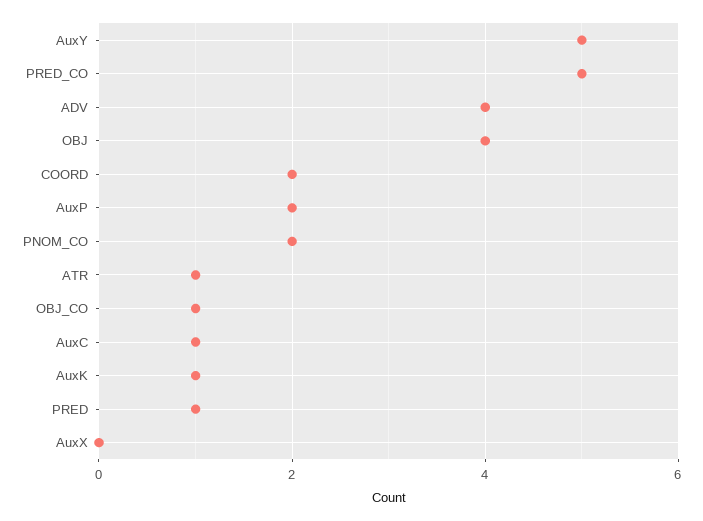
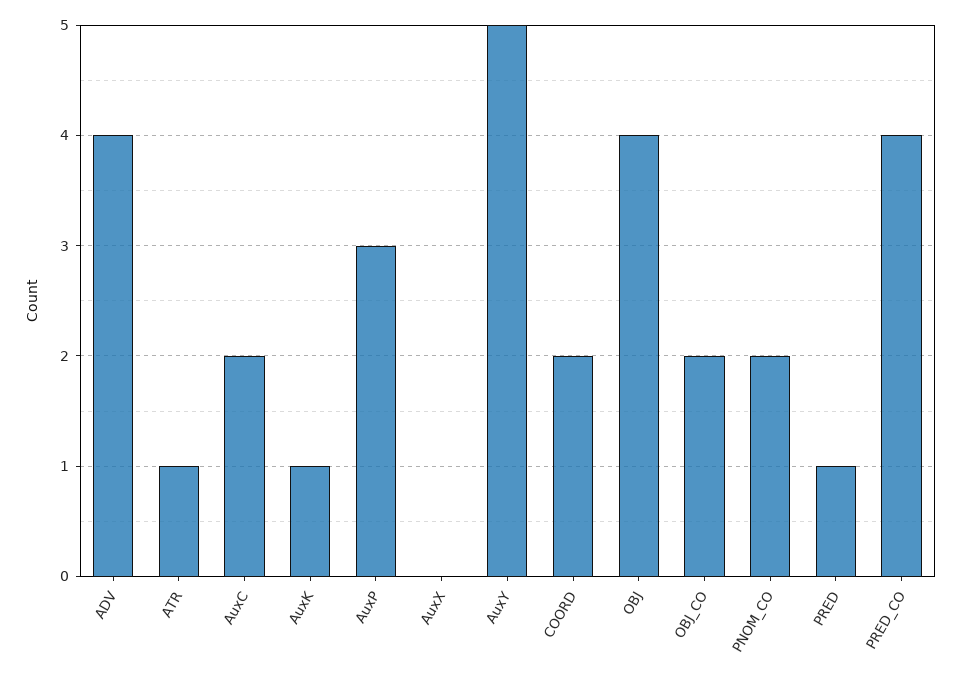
  {
    "AuxY": 5,
-   "PRED_CO": 5,
+   "PRED_CO": 4,
    "ADV": 4,
    "OBJ": 4,
    "COORD": 2,
-   "AuxP": 2,
+   "AuxP": 3,
    "PNOM_CO": 2,
    "ATR": 1,
-   "OBJ_CO": 1,
+   "OBJ_CO": 2,
-   "AuxC": 1,
+   "AuxC": 2,
    "AuxK": 1,
    "PRED": 1,
    "AuxX": 0
  }

